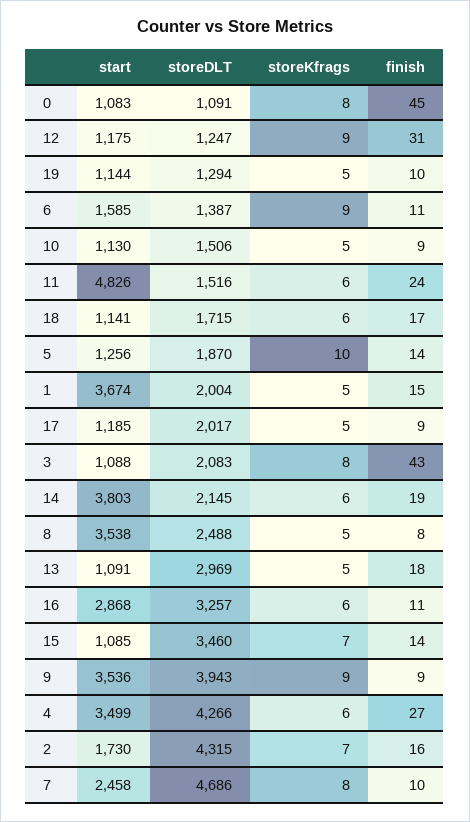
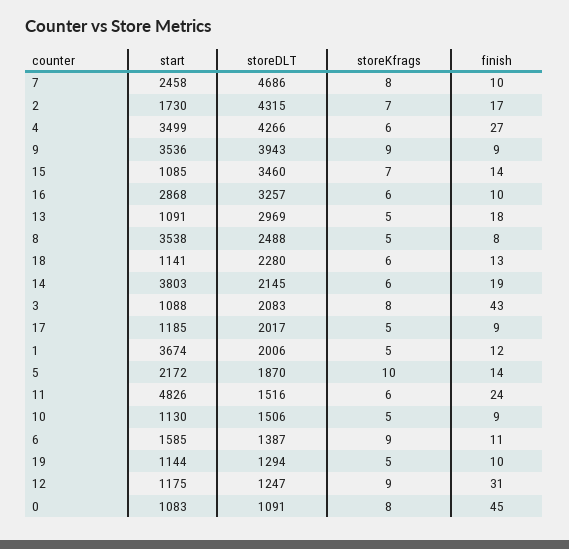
  {
    "start": {
      "0": 1083,
      "12": 1175,
      "19": 1144,
      "6": 1585,
      "10": 1130,
      "11": 4826,
      "18": 1141,
-     "5": 1256,
+     "5": 2172,
      "1": 3674,
      "17": 1185,
      "3": 1088,
      "14": 3803,
      "8": 3538,
      "13": 1091,
      "16": 2868,
      "15": 1085,
      "9": 3536,
      "4": 3499,
      "2": 1730,
      "7": 2458
    },
    "storeDLT": {
      "0": 1091,
      "12": 1247,
      "19": 1294,
      "6": 1387,
      "10": 1506,
      "11": 1516,
-     "18": 1715,
+     "18": 2280,
      "5": 1870,
-     "1": 2004,
+     "1": 2006,
      "17": 2017,
      "3": 2083,
      "14": 2145,
      "8": 2488,
      "13": 2969,
      "16": 3257,
      "15": 3460,
      "9": 3943,
      "4": 4266,
      "2": 4315,
      "7": 4686
    },
    "storeKfrags": {
      "0": 8,
      "12": 9,
      "19": 5,
      "6": 9,
      "10": 5,
      "11": 6,
      "18": 6,
      "5": 10,
      "1": 5,
      "17": 5,
      "3": 8,
      "14": 6,
      "8": 5,
      "13": 5,
      "16": 6,
      "15": 7,
      "9": 9,
      "4": 6,
      "2": 7,
      "7": 8
    },
    "finish": {
      "0": 45,
      "12": 31,
      "19": 10,
      "6": 11,
      "10": 9,
      "11": 24,
-     "18": 17,
+     "18": 13,
      "5": 14,
-     "1": 15,
+     "1": 12,
      "17": 9,
      "3": 43,
      "14": 19,
      "8": 8,
      "13": 18,
-     "16": 11,
+     "16": 10,
      "15": 14,
      "9": 9,
      "4": 27,
-     "2": 16,
+     "2": 17,
      "7": 10
    }
  }

